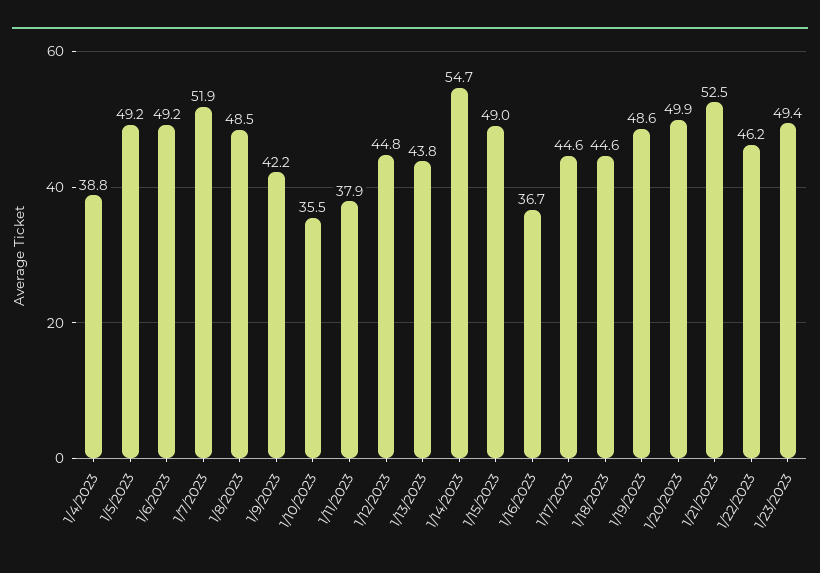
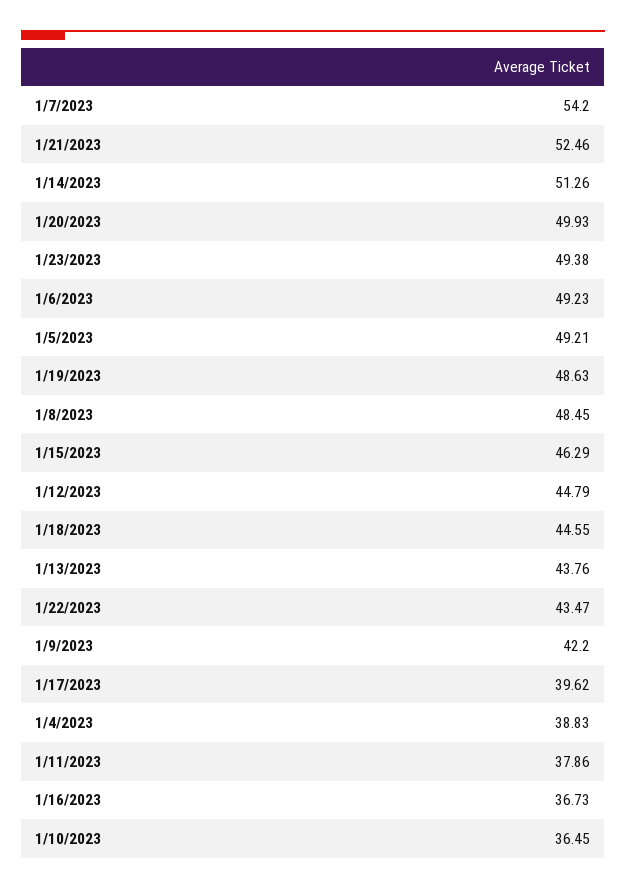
  {
    "1/4/2023": 38.83,
    "1/5/2023": 49.21,
    "1/6/2023": 49.23,
-   "1/7/2023": 51.9,
+   "1/7/2023": 54.2,
    "1/8/2023": 48.45,
    "1/9/2023": 42.2,
-   "1/10/2023": 35.5,
+   "1/10/2023": 36.45,
    "1/11/2023": 37.86,
    "1/12/2023": 44.79,
    "1/13/2023": 43.76,
-   "1/14/2023": 54.7,
+   "1/14/2023": 51.26,
-   "1/15/2023": 49,
+   "1/15/2023": 46.29,
    "1/16/2023": 36.73,
-   "1/17/2023": 44.6,
+   "1/17/2023": 39.62,
    "1/18/2023": 44.55,
    "1/19/2023": 48.63,
    "1/20/2023": 49.93,
    "1/21/2023": 52.46,
-   "1/22/2023": 46.2,
+   "1/22/2023": 43.47,
    "1/23/2023": 49.38
  }

